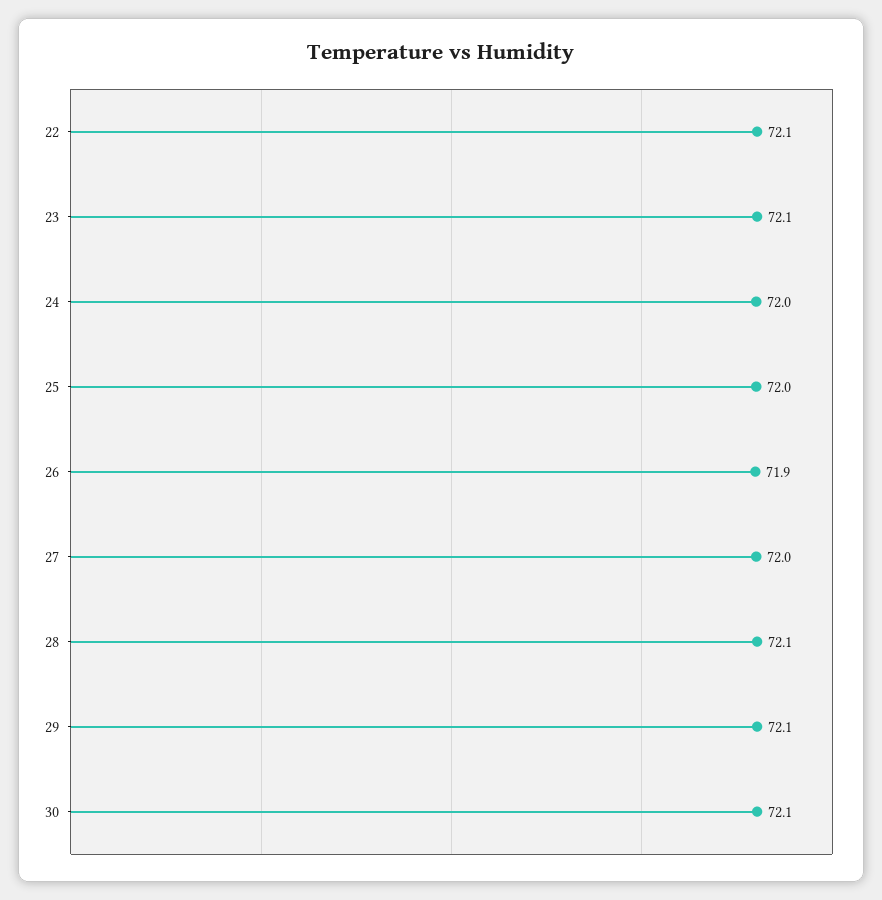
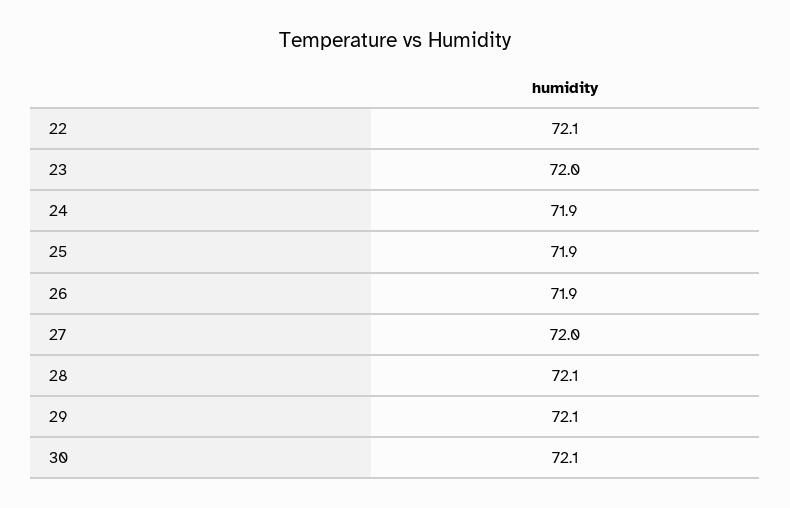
  {
    "22": 72.1,
-   "23": 72.1,
+   "23": 72,
-   "24": 72,
+   "24": 71.9,
-   "25": 72,
+   "25": 71.9,
    "26": 71.9,
    "27": 72,
    "28": 72.1,
    "29": 72.1,
    "30": 72.1
  }

